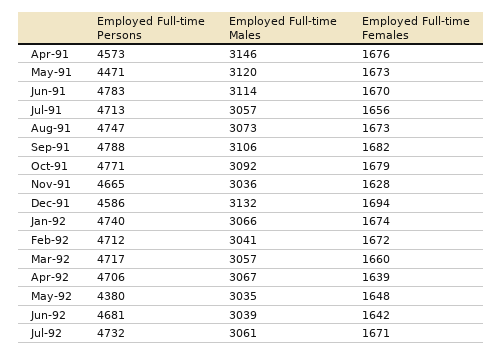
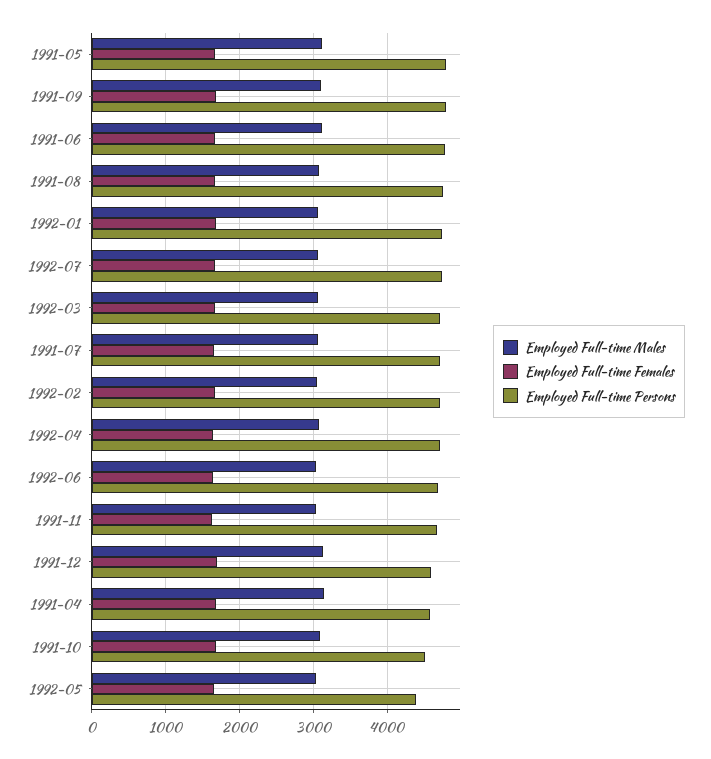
  {
    "Employed Full-time Persons": {
      "Apr-91": 4573,
-     "May-91": 4471,
+     "May-91": 4800,
      "Jun-91": 4783,
      "Jul-91": 4713,
      "Aug-91": 4747,
      "Sep-91": 4788,
-     "Oct-91": 4771,
+     "Oct-91": 4500,
      "Nov-91": 4665,
      "Dec-91": 4586,
      "Jan-92": 4740,
      "Feb-92": 4712,
      "Mar-92": 4717,
      "Apr-92": 4706,
      "May-92": 4380,
      "Jun-92": 4681,
      "Jul-92": 4732
    },
    "Employed Full-time Males": {
      "Apr-91": 3146,
      "May-91": 3120,
      "Jun-91": 3114,
      "Jul-91": 3057,
      "Aug-91": 3073,
      "Sep-91": 3106,
      "Oct-91": 3092,
      "Nov-91": 3036,
      "Dec-91": 3132,
      "Jan-92": 3066,
      "Feb-92": 3041,
      "Mar-92": 3057,
      "Apr-92": 3067,
      "May-92": 3035,
      "Jun-92": 3039,
      "Jul-92": 3061
    },
    "Employed Full-time Females": {
      "Apr-91": 1676,
      "May-91": 1673,
      "Jun-91": 1670,
      "Jul-91": 1656,
      "Aug-91": 1673,
      "Sep-91": 1682,
      "Oct-91": 1679,
      "Nov-91": 1628,
      "Dec-91": 1694,
      "Jan-92": 1674,
      "Feb-92": 1672,
      "Mar-92": 1660,
      "Apr-92": 1639,
      "May-92": 1648,
      "Jun-92": 1642,
      "Jul-92": 1671
    }
  }

